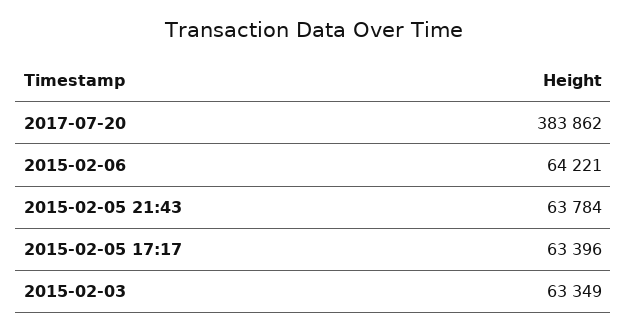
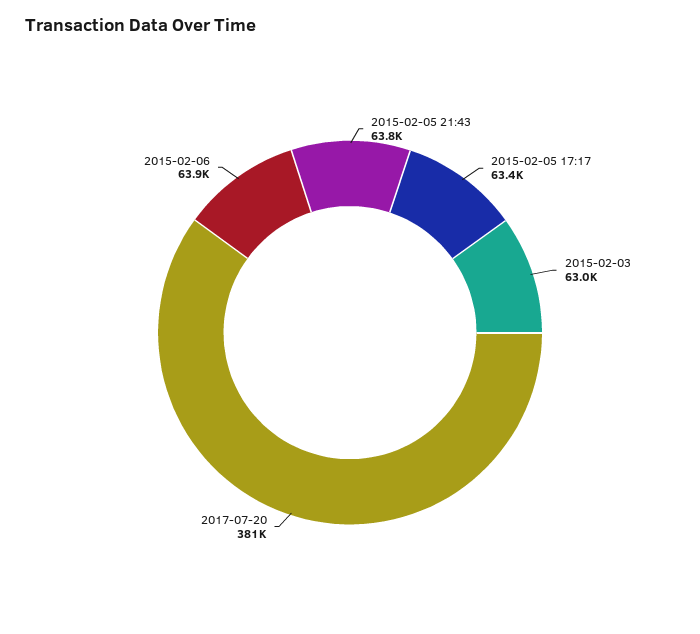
  {
-   "2017-07-20": 383862,
+   "2017-07-20": 381000,
-   "2015-02-06": 64221,
+   "2015-02-06": 63900,
    "2015-02-05 21:43": 63784,
    "2015-02-05 17:17": 63396,
-   "2015-02-03": 63349
+   "2015-02-03": 63000
  }

